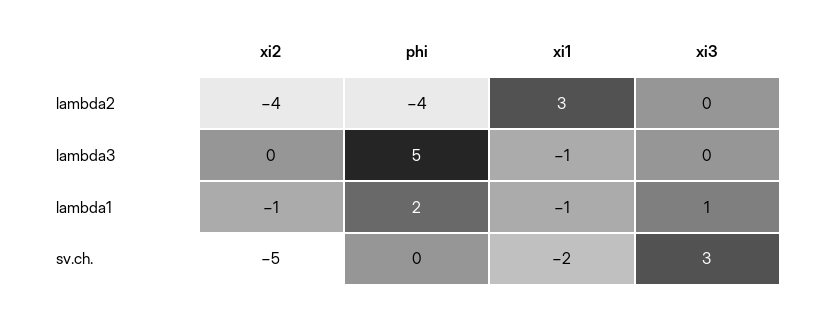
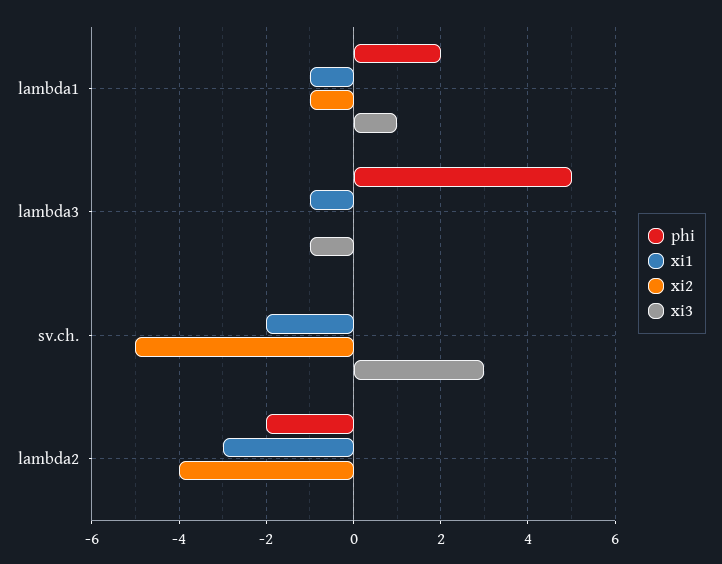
  {
    "xi2": {
      "lambda2": -4,
      "lambda3": 0,
      "lambda1": -1,
      "sv.ch.": -5
    },
    "phi": {
-     "lambda2": -4,
+     "lambda2": -2,
      "lambda3": 5,
      "lambda1": 2,
      "sv.ch.": 0
    },
    "xi1": {
-     "lambda2": 3,
+     "lambda2": -3,
      "lambda3": -1,
      "lambda1": -1,
      "sv.ch.": -2
    },
    "xi3": {
      "lambda2": 0,
-     "lambda3": 0,
+     "lambda3": -1,
      "lambda1": 1,
      "sv.ch.": 3
    }
  }

